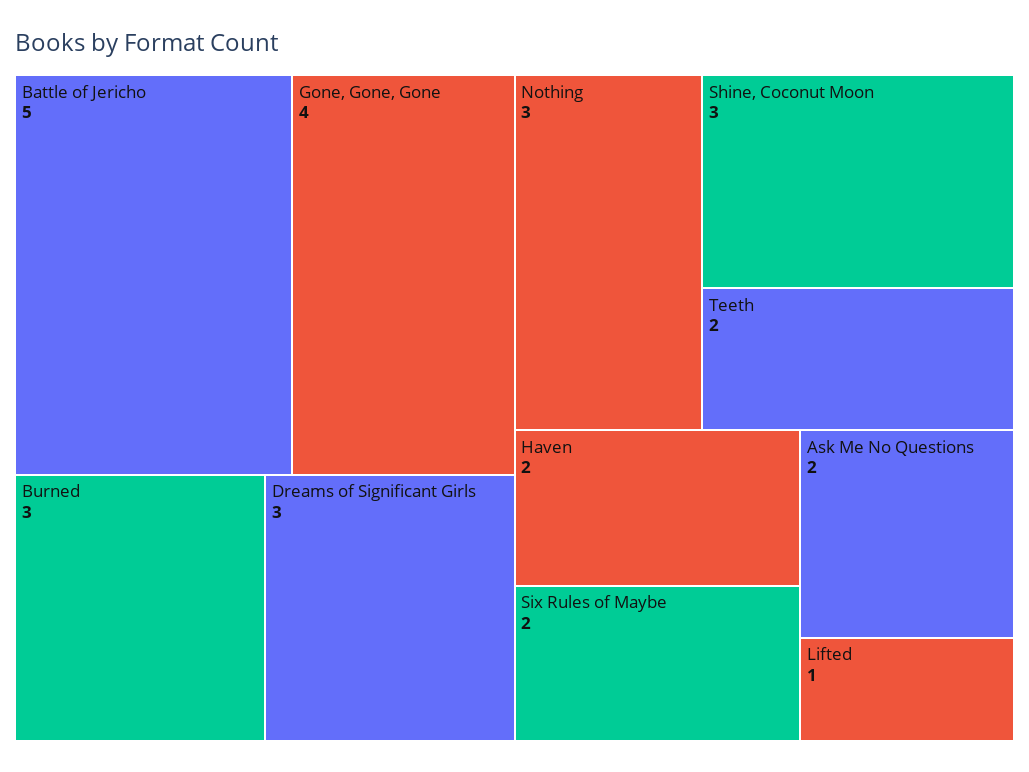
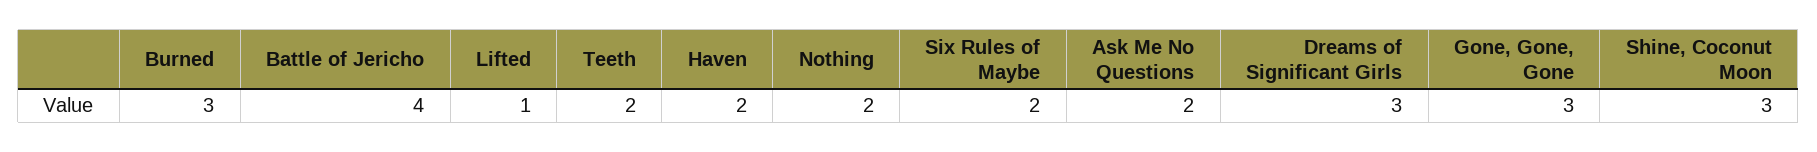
  {
-   "Battle of Jericho": 5,
+   "Battle of Jericho": 4,
-   "Gone, Gone, Gone": 4,
+   "Gone, Gone, Gone": 3,
    "Burned": 3,
    "Dreams of Significant Girls": 3,
-   "Nothing": 3,
+   "Nothing": 2,
    "Shine, Coconut Moon": 3,
    "Teeth": 2,
    "Haven": 2,
    "Six Rules of Maybe": 2,
    "Ask Me No Questions": 2,
    "Lifted": 1
  }

